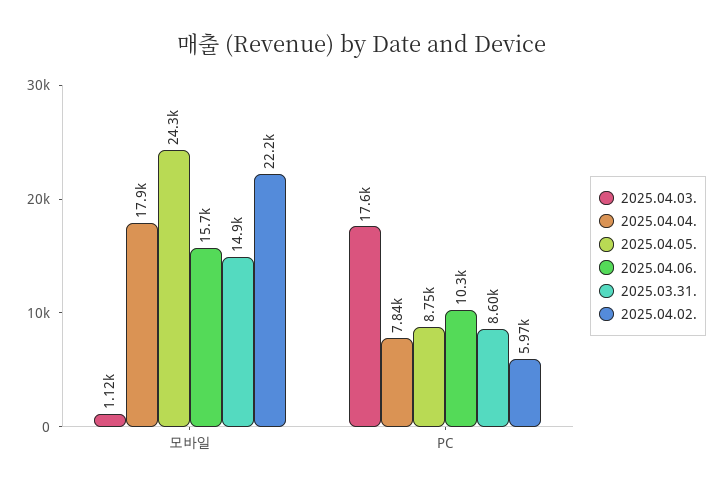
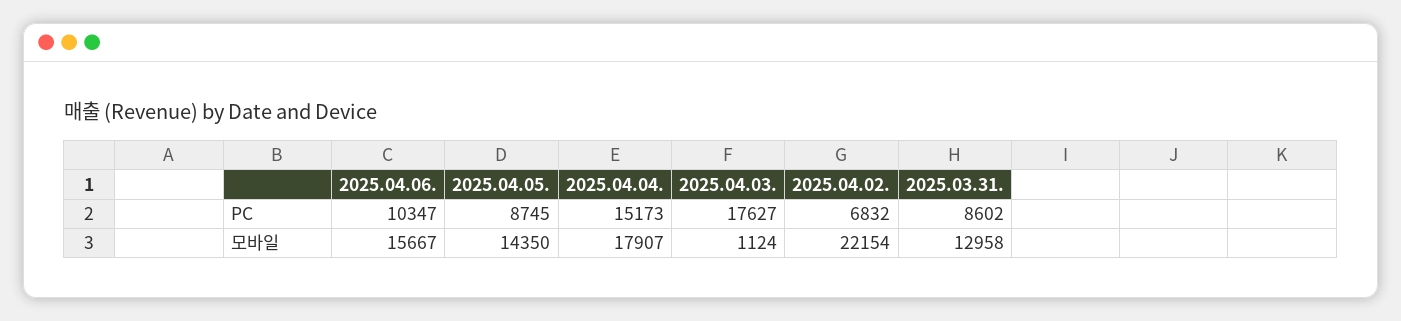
  {
    "2025.04.03.": {
      "모바일": 1124,
      "PC": 17627
    },
    "2025.04.04.": {
      "모바일": 17907,
-     "PC": 7840
+     "PC": 15173
    },
    "2025.04.05.": {
-     "모바일": 24300,
+     "모바일": 14350,
      "PC": 8745
    },
    "2025.04.06.": {
      "모바일": 15667,
      "PC": 10347
    },
    "2025.03.31.": {
-     "모바일": 14900,
+     "모바일": 12958,
      "PC": 8602
    },
    "2025.04.02.": {
      "모바일": 22154,
-     "PC": 5970
+     "PC": 6832
    }
  }

